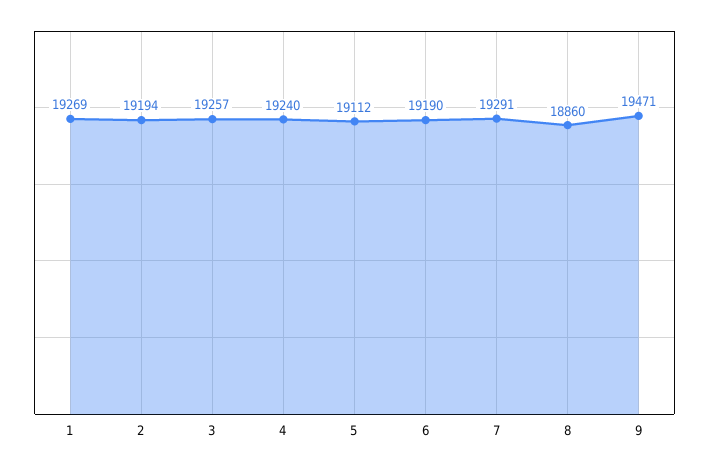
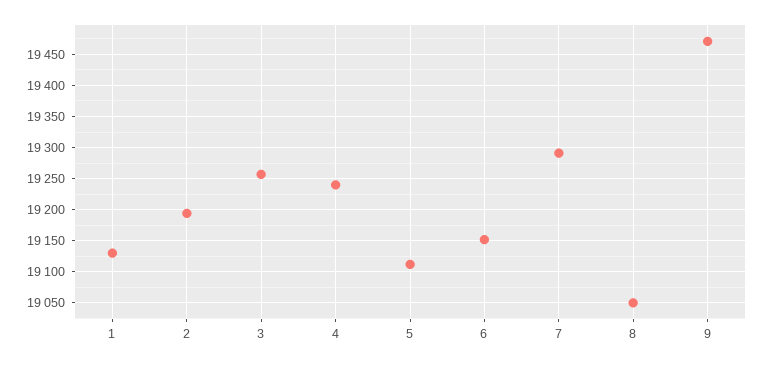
  {
-   "1": 19269,
+   "1": 19130,
    "2": 19194,
    "3": 19257,
    "4": 19240,
    "5": 19112,
-   "6": 19190,
+   "6": 19150,
    "7": 19291,
-   "8": 18860,
+   "8": 19050,
    "9": 19471
  }

